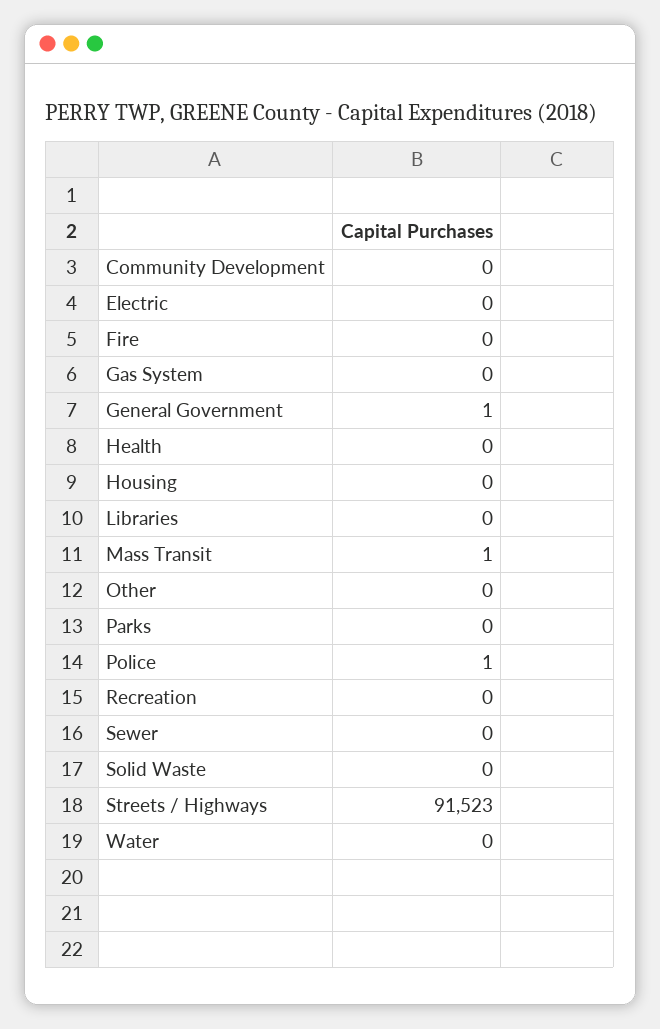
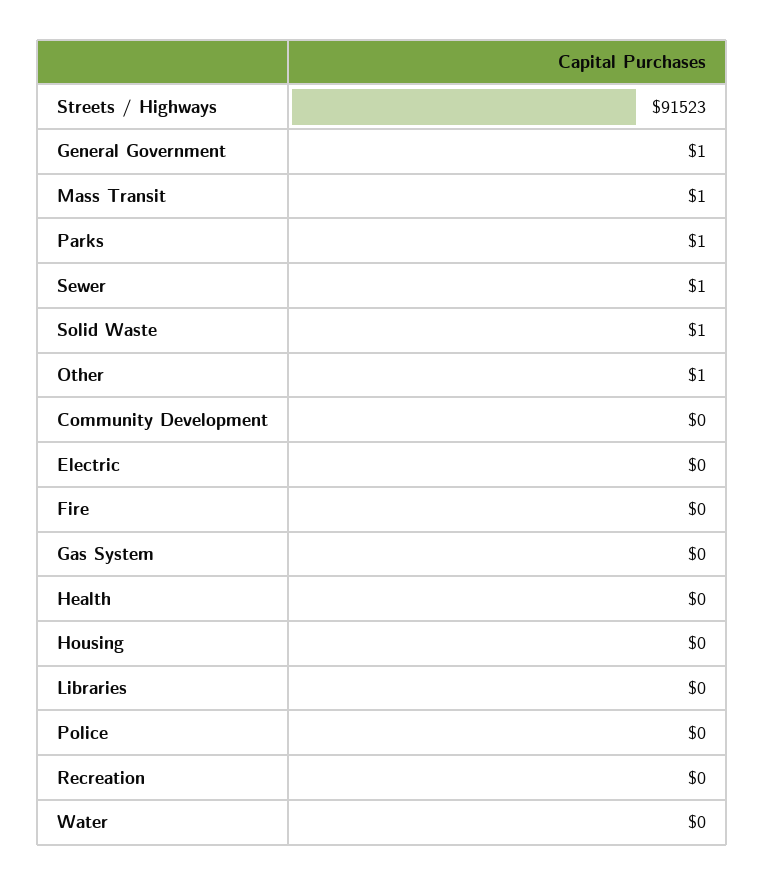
  {
    "Community Development": 0,
    "Electric": 0,
    "Fire": 0,
    "Gas System": 0,
    "General Government": 1,
    "Health": 0,
    "Housing": 0,
    "Libraries": 0,
    "Mass Transit": 1,
-   "Other": 0,
+   "Other": 1,
-   "Parks": 0,
+   "Parks": 1,
-   "Police": 1,
+   "Police": 0,
    "Recreation": 0,
-   "Sewer": 0,
+   "Sewer": 1,
-   "Solid Waste": 0,
+   "Solid Waste": 1,
    "Streets / Highways": 91523,
    "Water": 0
  }

